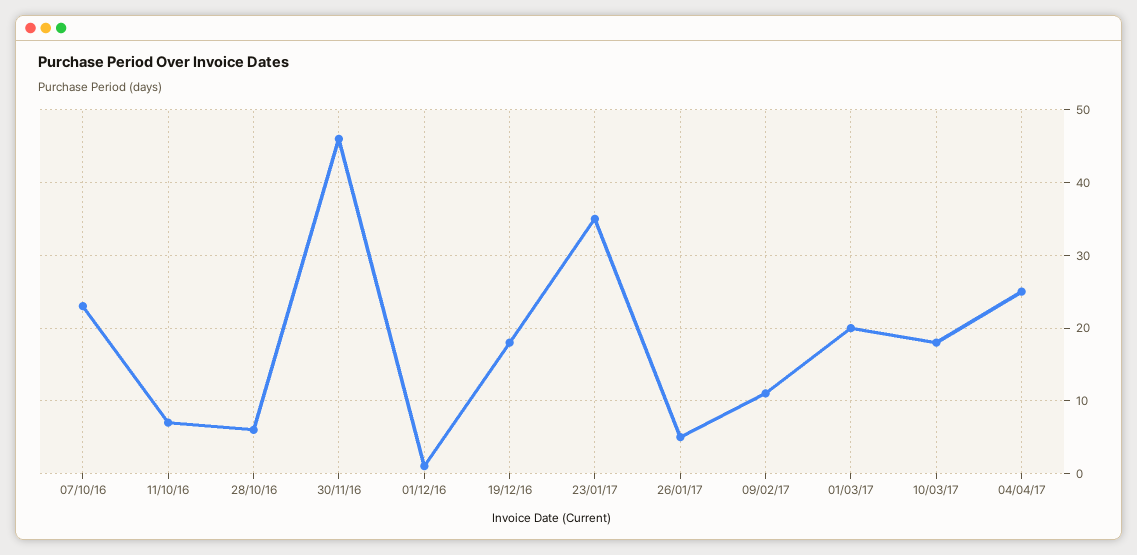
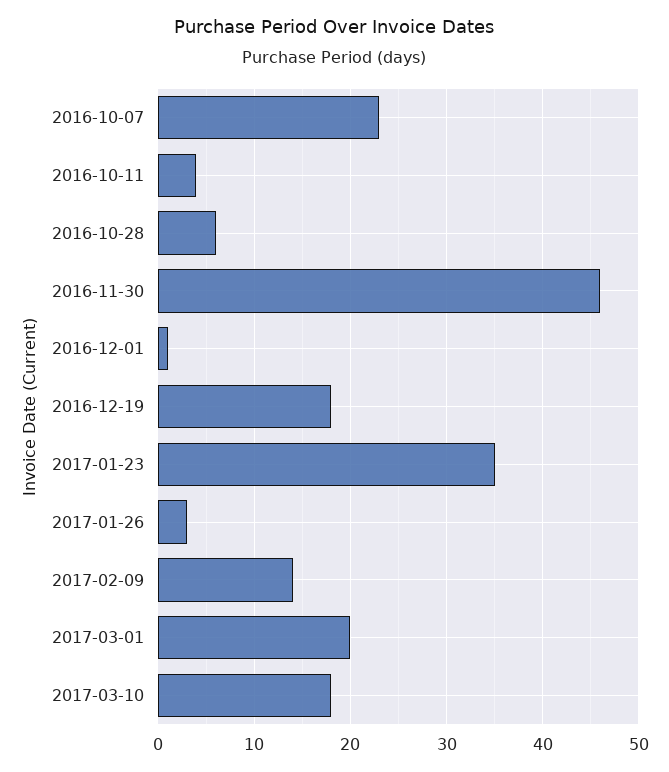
  {
    "07/10/16": 23,
-   "11/10/16": 7,
+   "11/10/16": 4,
    "28/10/16": 6,
    "30/11/16": 46,
    "01/12/16": 1,
    "19/12/16": 18,
    "23/01/17": 35,
-   "26/01/17": 5,
+   "26/01/17": 3,
-   "09/02/17": 11,
+   "09/02/17": 14,
    "01/03/17": 20,
-   "10/03/17": 18,
+   "10/03/17": 18
-   "04/04/17": 25
  }

